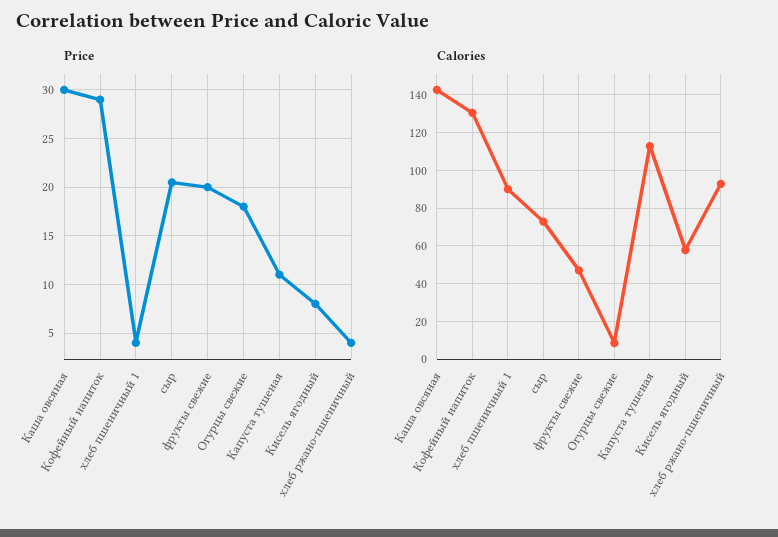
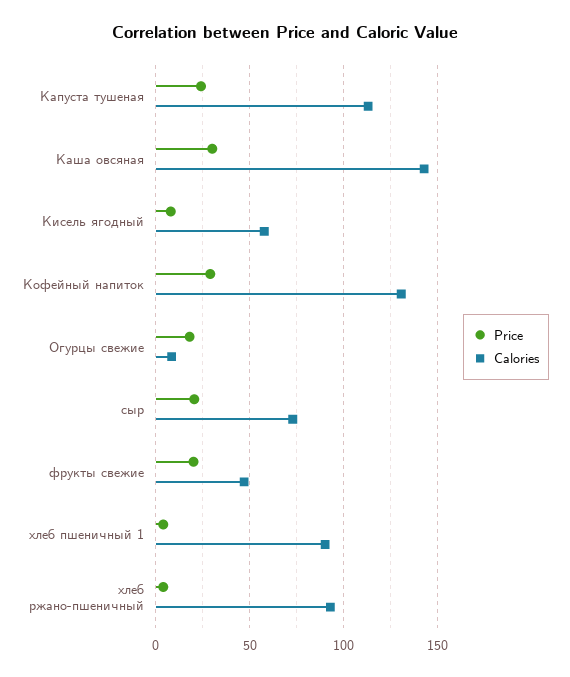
  {
    "Price": {
      "Каша овсяная": 30,
      "Кофейный напиток": 29,
      "хлеб пшеничный 1": 4,
      "сыр": 21,
      "фрукты свежие": 20,
      "Огурцы свежие": 18,
-     "Капуста тушеная": 11,
+     "Капуста тушеная": 25,
      "Кисель ягодный": 8,
      "хлеб ржано-пшеничный": 4
    },
    "Calories": {
      "Каша овсяная": 145,
      "Кофейный напиток": 130,
      "хлеб пшеничный 1": 90,
      "сыр": 75,
      "фрукты свежие": 45,
      "Огурцы свежие": 10,
      "Капуста тушеная": 115,
      "Кисель ягодный": 60,
      "хлеб ржано-пшеничный": 95
    }
  }

